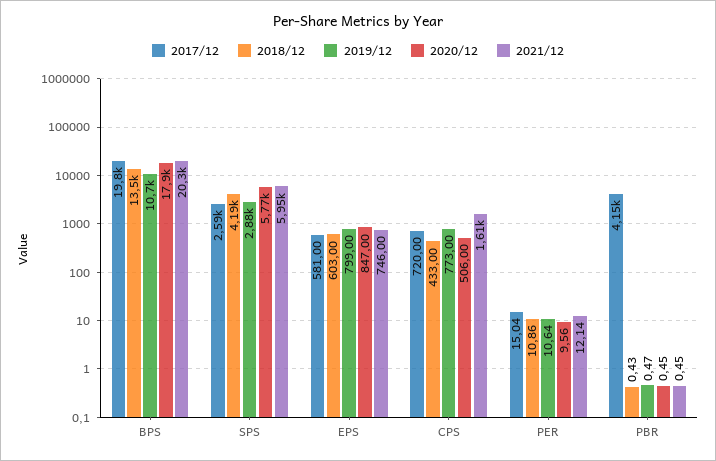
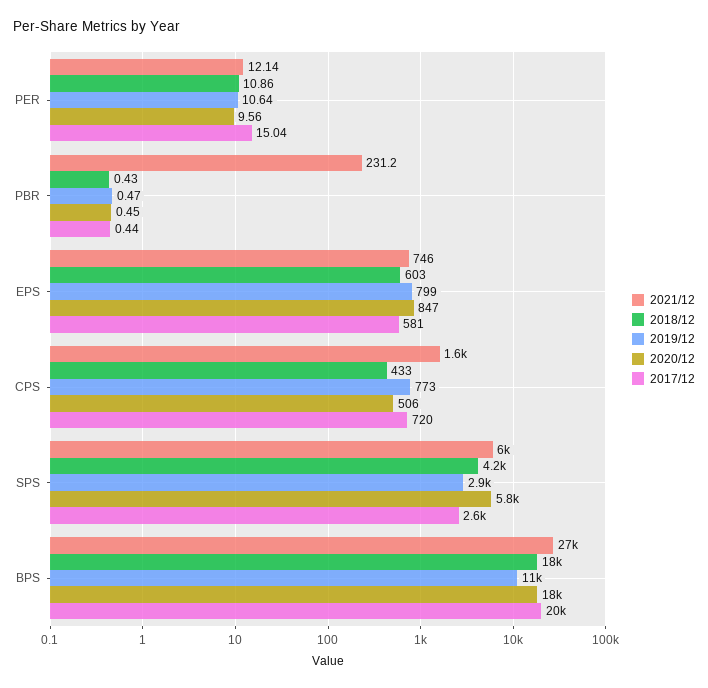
  {
    "2017/12": {
      "BPS": 19800,
      "SPS": 2590,
      "EPS": 581,
      "CPS": 720,
      "PER": 15.04,
-     "PBR": 4150
+     "PBR": 0.44
    },
    "2018/12": {
-     "BPS": 13500,
+     "BPS": 18000,
      "SPS": 4190,
      "EPS": 603,
      "CPS": 433,
      "PER": 10.86,
      "PBR": 0.43
    },
    "2019/12": {
      "BPS": 10700,
      "SPS": 2880,
      "EPS": 799,
      "CPS": 773,
      "PER": 10.64,
      "PBR": 0.47
    },
    "2020/12": {
      "BPS": 17900,
      "SPS": 5770,
      "EPS": 847,
      "CPS": 506,
      "PER": 9.56,
      "PBR": 0.45
    },
    "2021/12": {
-     "BPS": 20300,
+     "BPS": 27000,
      "SPS": 5950,
      "EPS": 746,
      "CPS": 1610,
      "PER": 12.14,
-     "PBR": 0.45
+     "PBR": 231.2
    }
  }

